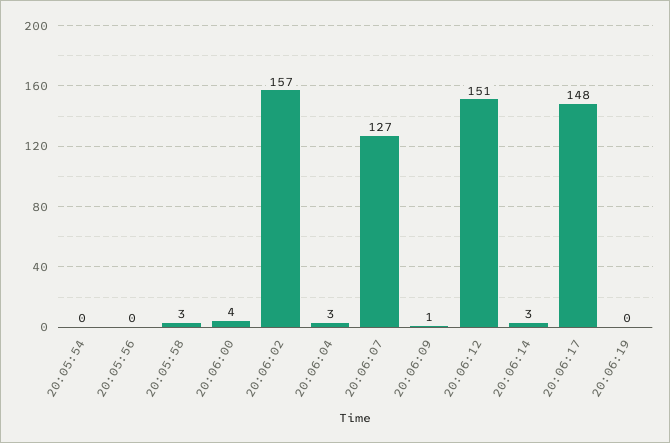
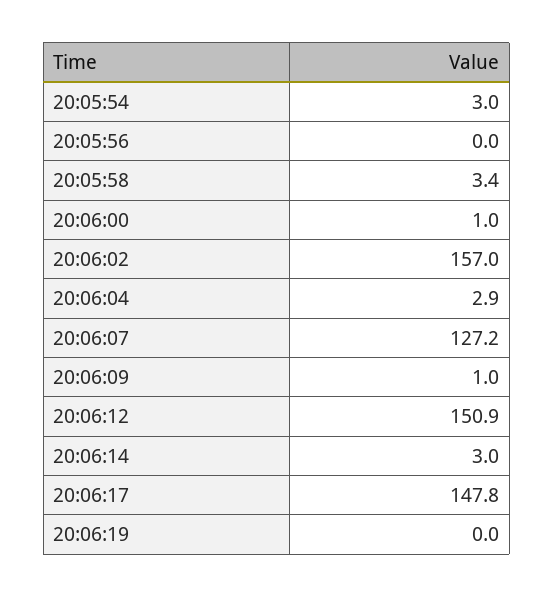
  {
-   "20:05:54": 0,
+   "20:05:54": 3,
    "20:05:56": 0,
    "20:05:58": 3.4,
-   "20:06:00": 4,
+   "20:06:00": 1,
    "20:06:02": 157,
    "20:06:04": 2.9,
    "20:06:07": 127.2,
    "20:06:09": 1,
    "20:06:12": 150.9,
    "20:06:14": 3,
    "20:06:17": 147.8,
    "20:06:19": 0
  }

